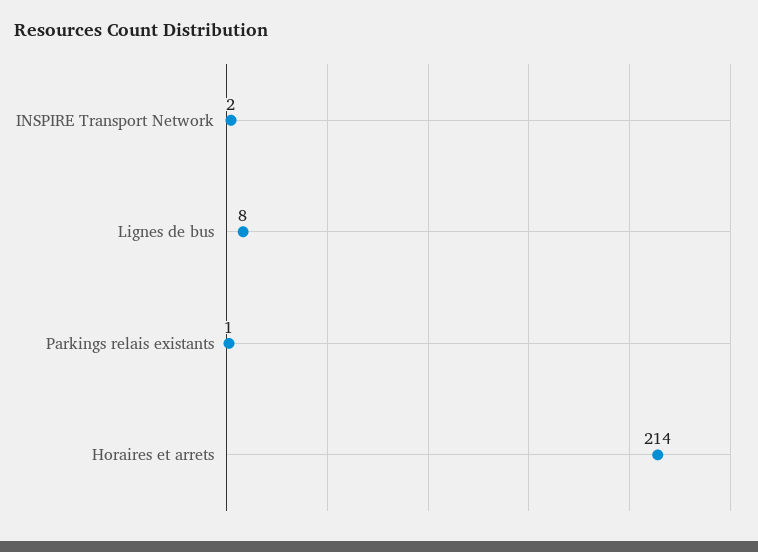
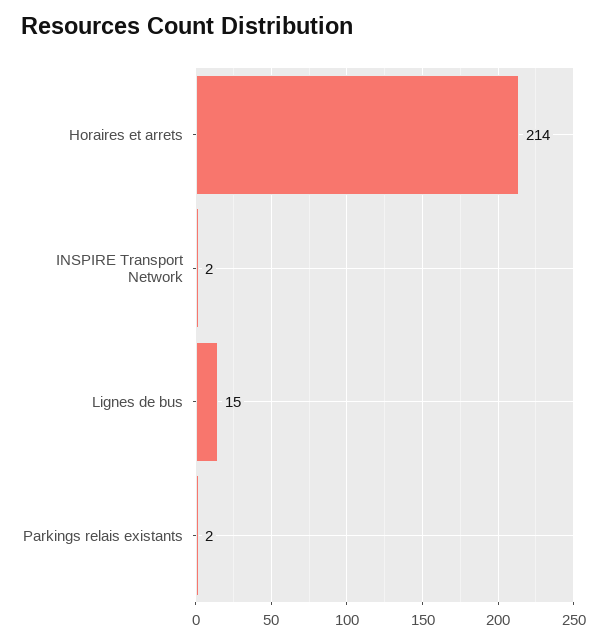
  {
    "INSPIRE Transport Network": 2,
-   "Lignes de bus": 8,
+   "Lignes de bus": 15,
-   "Parkings relais existants": 1,
+   "Parkings relais existants": 2,
    "Horaires et arrets": 214
  }

